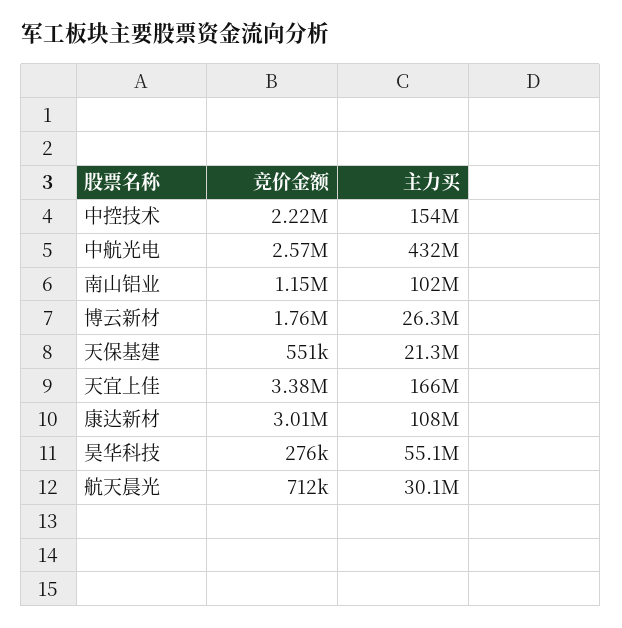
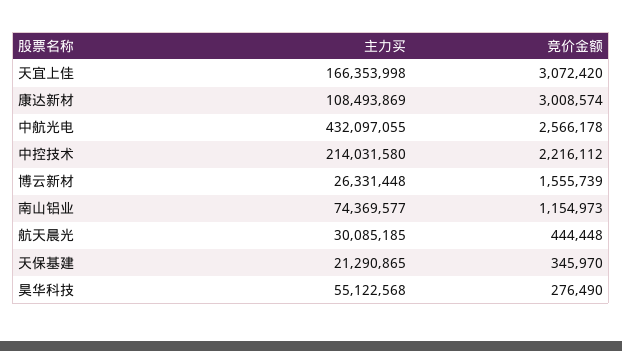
  {
    "竞价金额": {
      "中控技术": 2216112,
      "中航光电": 2566178,
      "南山铝业": 1154973,
-     "博云新材": 1760000,
+     "博云新材": 1555739,
-     "天保基建": 551000,
+     "天保基建": 345970,
-     "天宜上佳": 3380000,
+     "天宜上佳": 3072420,
      "康达新材": 3008574,
      "昊华科技": 276490,
-     "航天晨光": 712000
+     "航天晨光": 444448
    },
    "主力买": {
-     "中控技术": 154000000,
+     "中控技术": 214031580,
      "中航光电": 432097055,
-     "南山铝业": 102000000,
+     "南山铝业": 74369577,
      "博云新材": 26331448,
      "天保基建": 21290865,
      "天宜上佳": 166353998,
      "康达新材": 108493869,
      "昊华科技": 55122568,
      "航天晨光": 30085185
    }
  }

